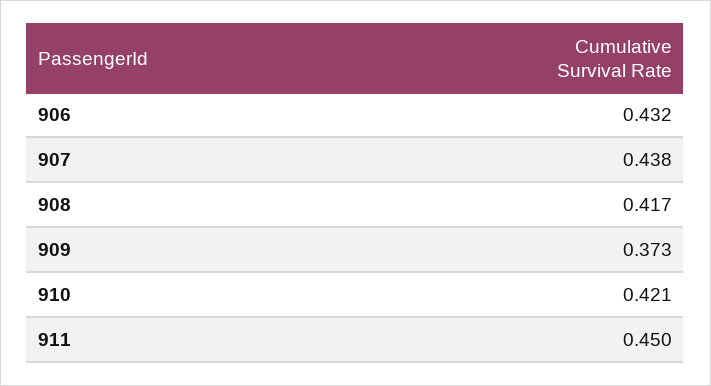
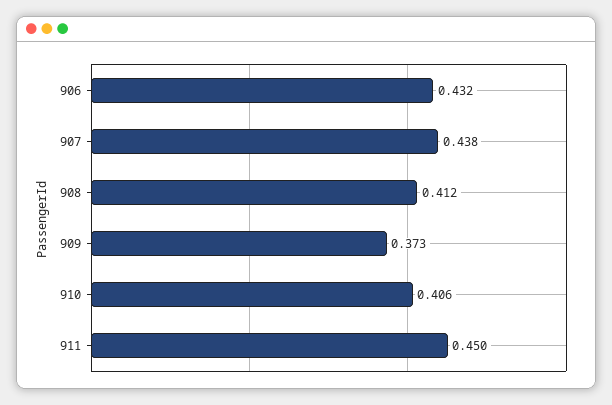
  {
    "906": 0.432,
    "907": 0.438,
-   "908": 0.417,
+   "908": 0.412,
    "909": 0.373,
-   "910": 0.421,
+   "910": 0.406,
    "911": 0.45
  }

